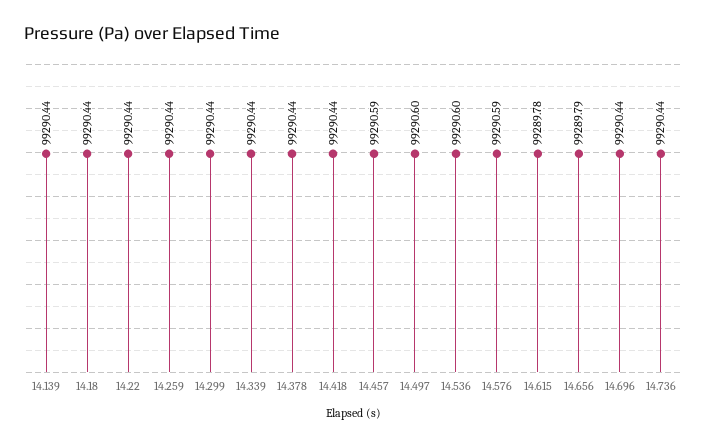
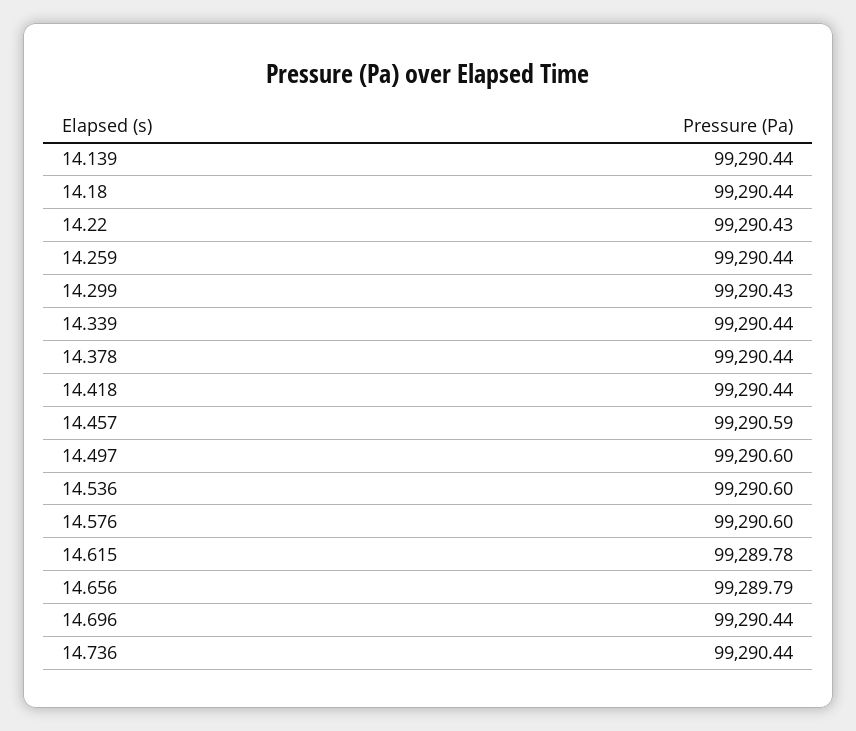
  {
    "14.139": 99290.44,
    "14.18": 99290.44,
-   "14.22": 99290.44,
+   "14.22": 99290.43,
    "14.259": 99290.44,
-   "14.299": 99290.44,
+   "14.299": 99290.43,
    "14.339": 99290.44,
    "14.378": 99290.44,
    "14.418": 99290.44,
    "14.457": 99290.59,
    "14.497": 99290.6,
    "14.536": 99290.6,
-   "14.576": 99290.59,
+   "14.576": 99290.6,
    "14.615": 99289.78,
    "14.656": 99289.79,
    "14.696": 99290.44,
    "14.736": 99290.44
  }

